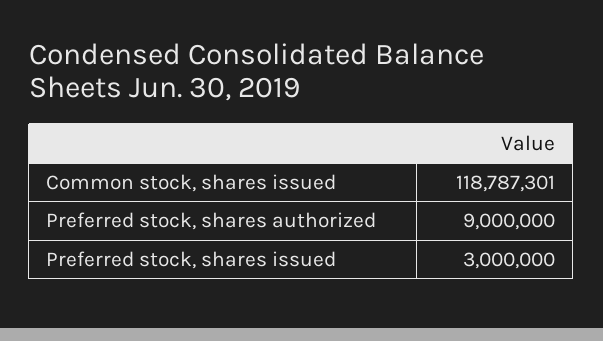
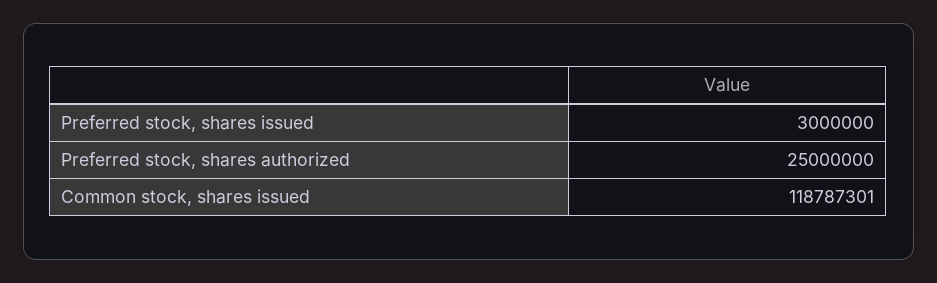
  {
    "Common stock, shares issued": 118787301,
-   "Preferred stock, shares authorized": 9000000,
+   "Preferred stock, shares authorized": 25000000,
    "Preferred stock, shares issued": 3000000
  }

